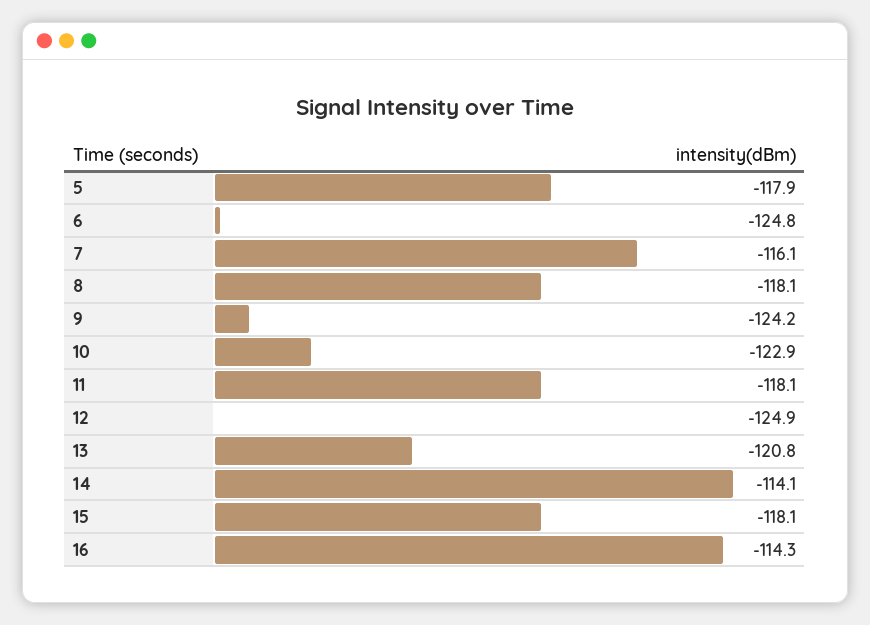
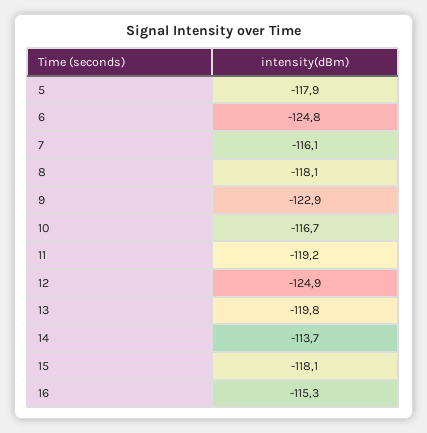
  {
    "5": -117.9,
    "6": -124.8,
    "7": -116.1,
    "8": -118.1,
-   "9": -124.2,
+   "9": -122.9,
-   "10": -122.9,
+   "10": -116.7,
-   "11": -118.1,
+   "11": -119.2,
    "12": -124.9,
-   "13": -120.8,
+   "13": -119.8,
-   "14": -114.1,
+   "14": -113.7,
    "15": -118.1,
-   "16": -114.3
+   "16": -115.3
  }

